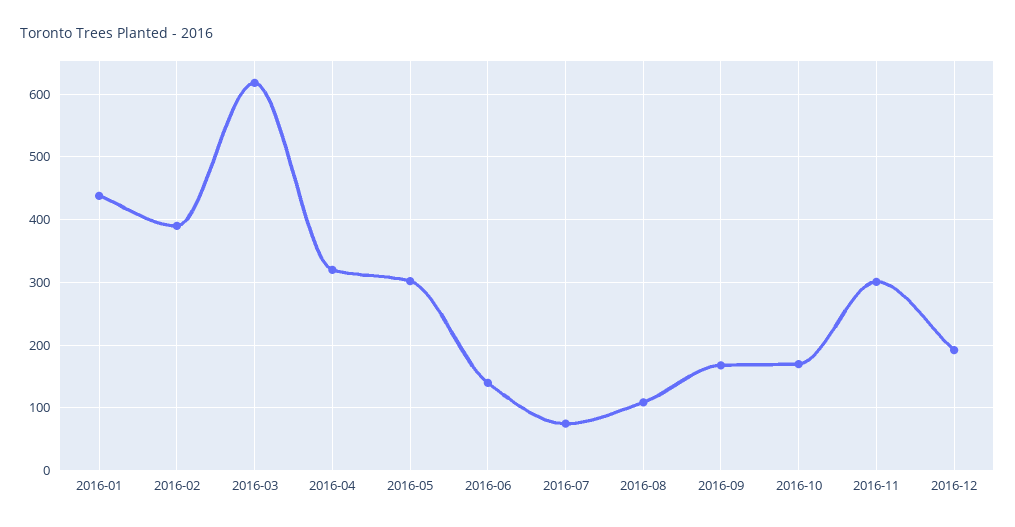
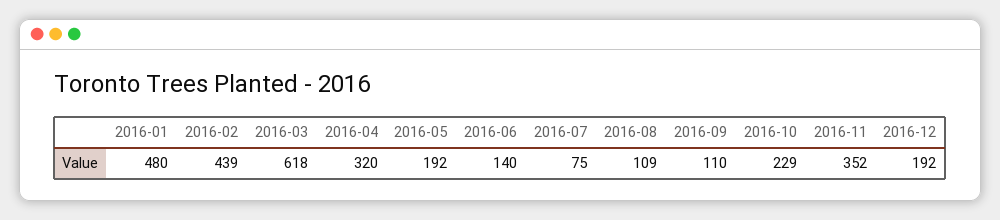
  {
-   "2016-01": 440,
+   "2016-01": 480,
-   "2016-02": 390,
+   "2016-02": 439,
    "2016-03": 618,
    "2016-04": 320,
-   "2016-05": 300,
+   "2016-05": 192,
    "2016-06": 140,
    "2016-07": 75,
    "2016-08": 109,
-   "2016-09": 170,
+   "2016-09": 110,
-   "2016-10": 170,
+   "2016-10": 229,
-   "2016-11": 300,
+   "2016-11": 352,
    "2016-12": 192
  }

